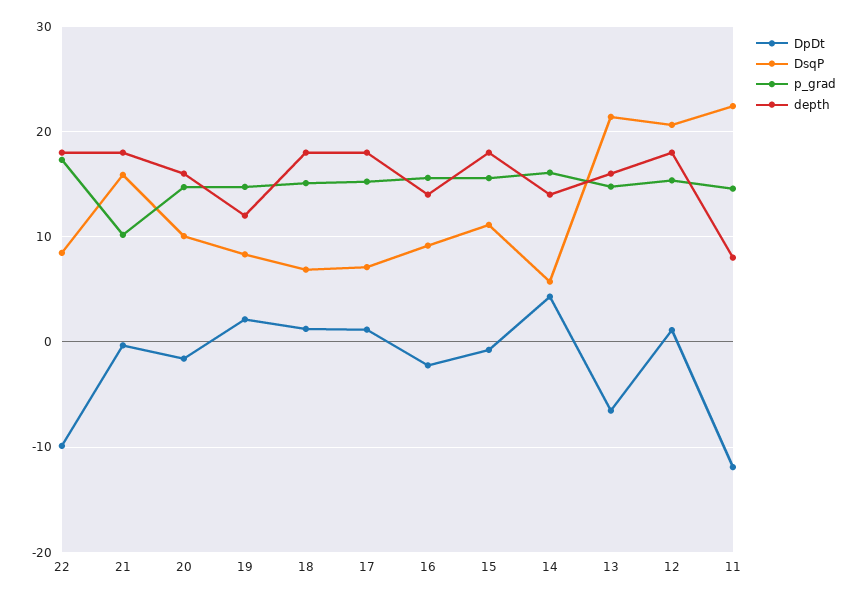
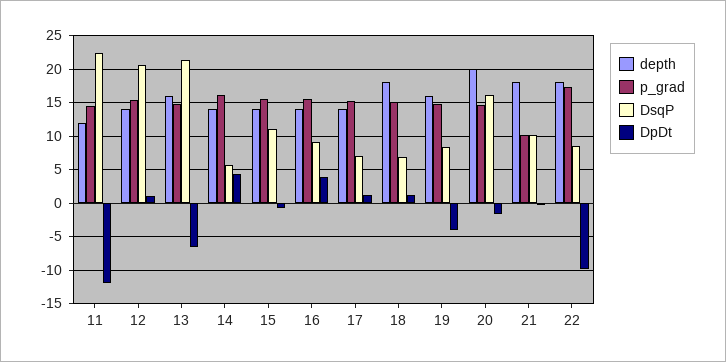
  {
    "DpDt": {
      "22": -10,
      "21": 0,
      "20": -2,
-     "19": 2,
+     "19": -4,
      "18": 1,
      "17": 1,
-     "16": -2,
+     "16": 4,
      "15": -1,
      "14": 4,
      "13": -7,
      "12": 1,
      "11": -12
    },
    "DsqP": {
      "22": 8,
-     "21": 16,
+     "21": 10,
-     "20": 10,
+     "20": 16,
      "19": 8,
      "18": 7,
      "17": 7,
      "16": 9,
      "15": 11,
      "14": 6,
      "13": 21,
      "12": 21,
      "11": 22
    },
    "p_grad": {
      "22": 17,
      "21": 10,
      "20": 15,
      "19": 15,
      "18": 15,
      "17": 15,
      "16": 16,
      "15": 16,
      "14": 16,
      "13": 15,
      "12": 15,
      "11": 15
    },
    "depth": {
      "22": 18,
      "21": 18,
-     "20": 16,
+     "20": 20,
-     "19": 12,
+     "19": 16,
      "18": 18,
-     "17": 18,
+     "17": 14,
      "16": 14,
-     "15": 18,
+     "15": 14,
      "14": 14,
      "13": 16,
-     "12": 18,
+     "12": 14,
-     "11": 8
+     "11": 12
    }
  }

